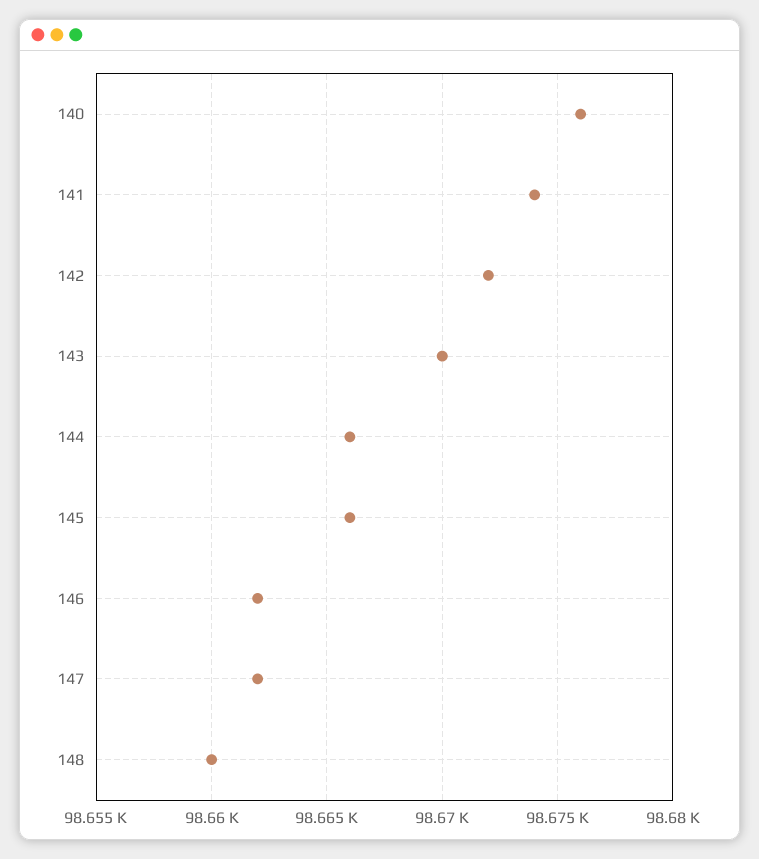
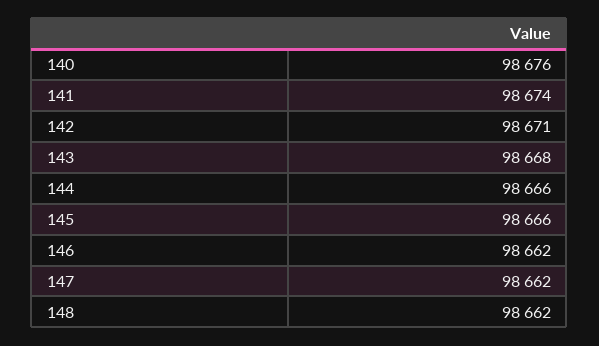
  {
    "140": 98676,
    "141": 98674,
-   "142": 98672,
+   "142": 98671,
-   "143": 98670,
+   "143": 98668,
    "144": 98666,
    "145": 98666,
    "146": 98662,
    "147": 98662,
-   "148": 98660
+   "148": 98662
  }

